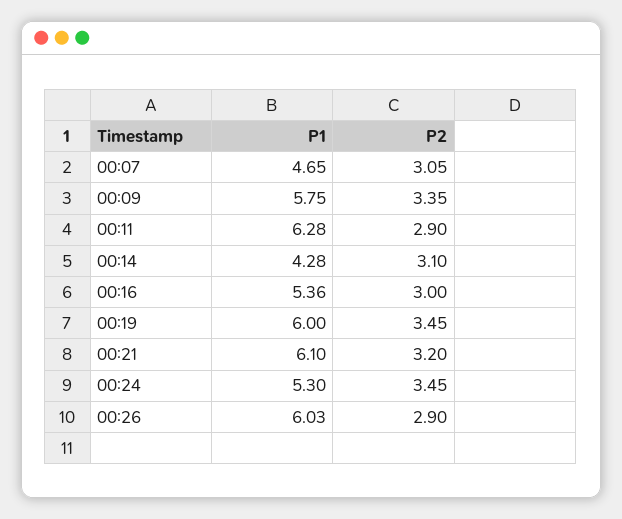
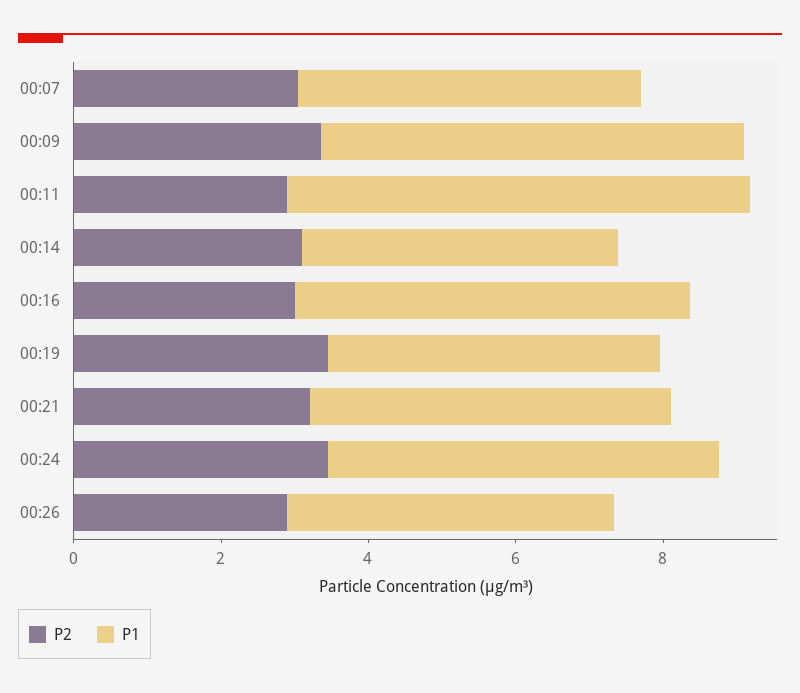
  {
    "P1": {
      "00:07": 4.65,
      "00:09": 5.75,
      "00:11": 6.28,
      "00:14": 4.28,
      "00:16": 5.36,
-     "00:19": 6,
+     "00:19": 4.5,
-     "00:21": 6.1,
+     "00:21": 5,
      "00:24": 5.3,
-     "00:26": 6.03
+     "00:26": 4.5
    },
    "P2": {
      "00:07": 3.05,
      "00:09": 3.35,
      "00:11": 2.9,
      "00:14": 3.1,
      "00:16": 3,
      "00:19": 3.45,
      "00:21": 3.2,
      "00:24": 3.45,
      "00:26": 2.9
    }
  }

